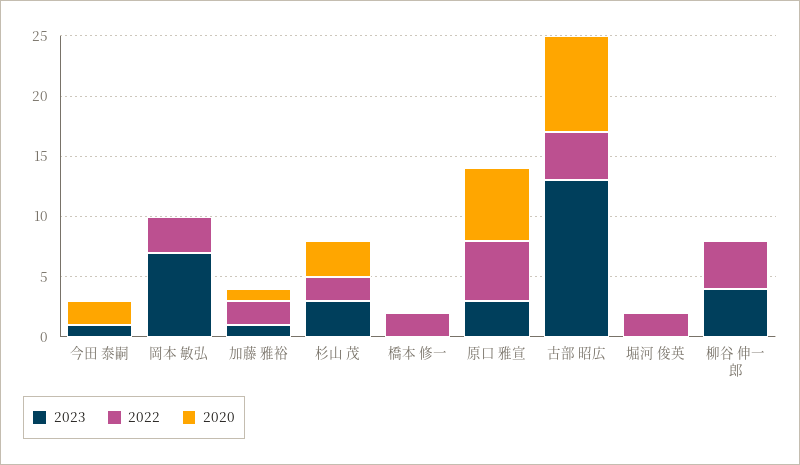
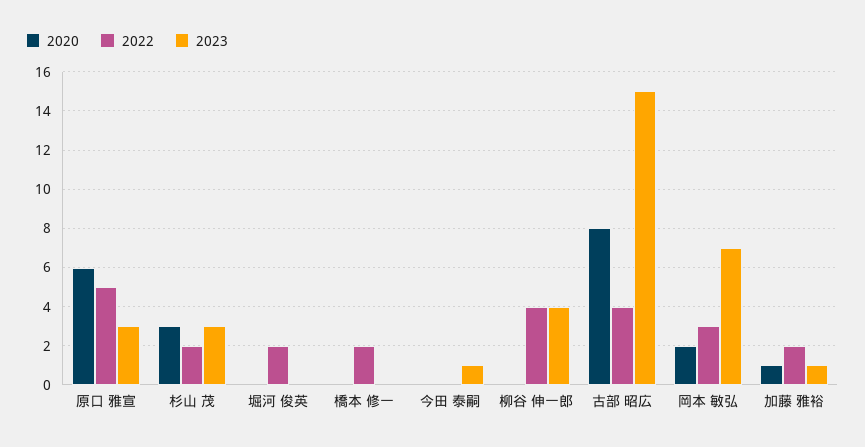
  {
    "2023": {
      "今田 泰嗣": 1,
      "岡本 敏弘": 7,
      "加藤 雅裕": 1,
      "杉山 茂": 3,
      "橋本 修一": 0,
      "原口 雅宣": 3,
-     "古部 昭広": 13,
+     "古部 昭広": 15,
      "堀河 俊英": 0,
      "柳谷 伸一郎": 4
    },
    "2022": {
      "今田 泰嗣": 0,
      "岡本 敏弘": 3,
      "加藤 雅裕": 2,
      "杉山 茂": 2,
      "橋本 修一": 2,
      "原口 雅宣": 5,
      "古部 昭広": 4,
      "堀河 俊英": 2,
      "柳谷 伸一郎": 4
    },
    "2020": {
-     "今田 泰嗣": 2,
+     "今田 泰嗣": 0,
-     "岡本 敏弘": 0,
+     "岡本 敏弘": 2,
      "加藤 雅裕": 1,
      "杉山 茂": 3,
      "橋本 修一": 0,
      "原口 雅宣": 6,
      "古部 昭広": 8,
      "堀河 俊英": 0,
      "柳谷 伸一郎": 0
    }
  }

